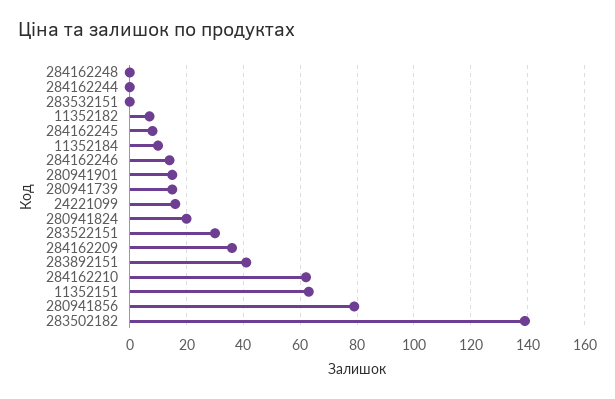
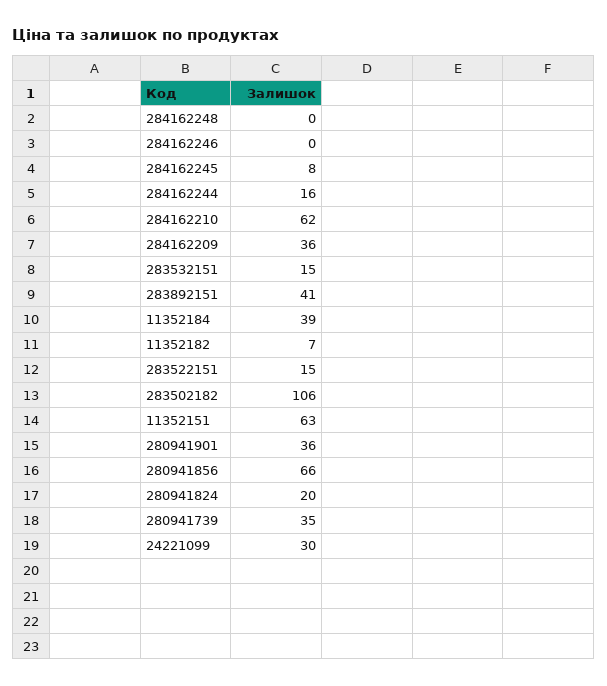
  {
    "284162248": 0,
-   "284162244": 0,
+   "284162244": 16,
-   "283532151": 0,
+   "283532151": 15,
    "11352182": 7,
    "284162245": 8,
-   "11352184": 10,
+   "11352184": 39,
-   "284162246": 15,
+   "284162246": 0,
-   "280941901": 15,
+   "280941901": 36,
-   "280941739": 15,
+   "280941739": 35,
-   "24221099": 15,
+   "24221099": 30,
    "280941824": 20,
-   "283522151": 30,
+   "283522151": 15,
    "284162209": 36,
    "283892151": 41,
    "284162210": 62,
    "11352151": 63,
-   "280941856": 80,
+   "280941856": 66,
-   "283502182": 140
+   "283502182": 106
  }

